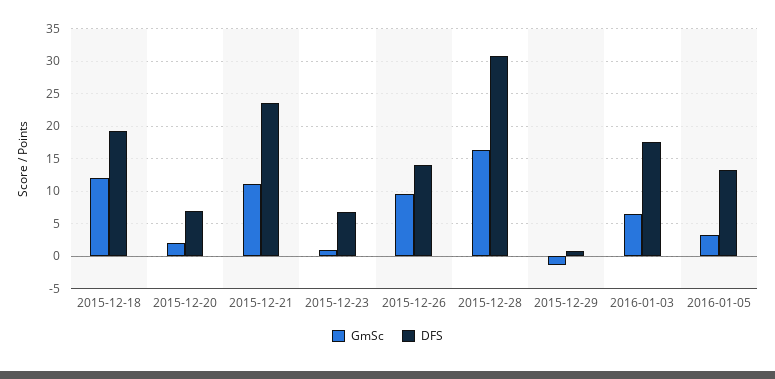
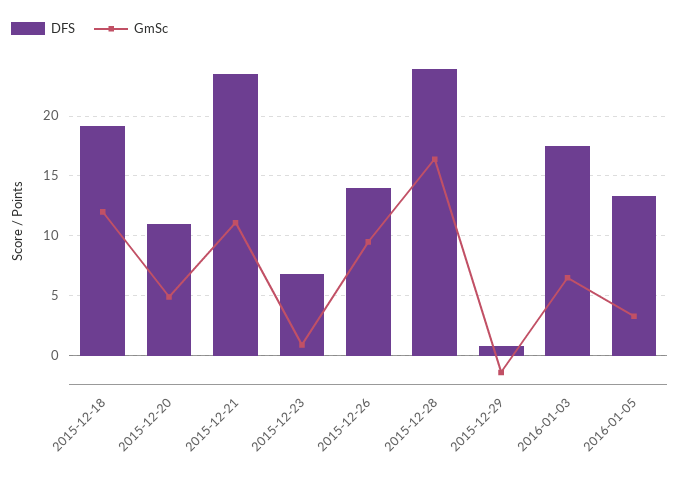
  {
    "GmSc": {
      "2015-12-18": 12,
-     "2015-12-20": 2,
+     "2015-12-20": 5,
      "2015-12-21": 11,
      "2015-12-23": 1,
      "2015-12-26": 10,
      "2015-12-28": 16,
      "2015-12-29": -1,
      "2016-01-03": 7,
      "2016-01-05": 3
    },
    "DFS": {
      "2015-12-18": 19,
-     "2015-12-20": 7,
+     "2015-12-20": 11,
      "2015-12-21": 24,
      "2015-12-23": 7,
      "2015-12-26": 14,
-     "2015-12-28": 31,
+     "2015-12-28": 24,
      "2015-12-29": 1,
      "2016-01-03": 18,
      "2016-01-05": 13
    }
  }

